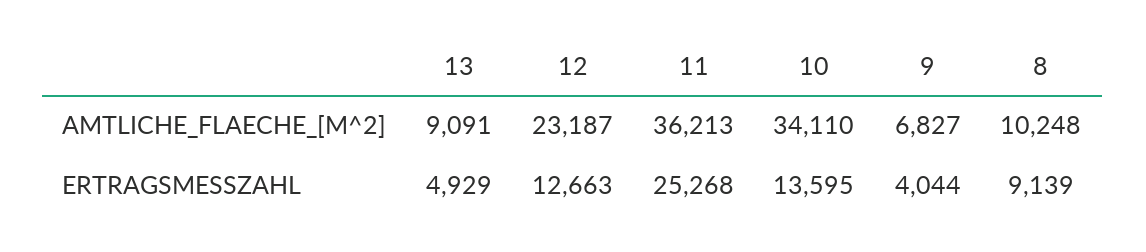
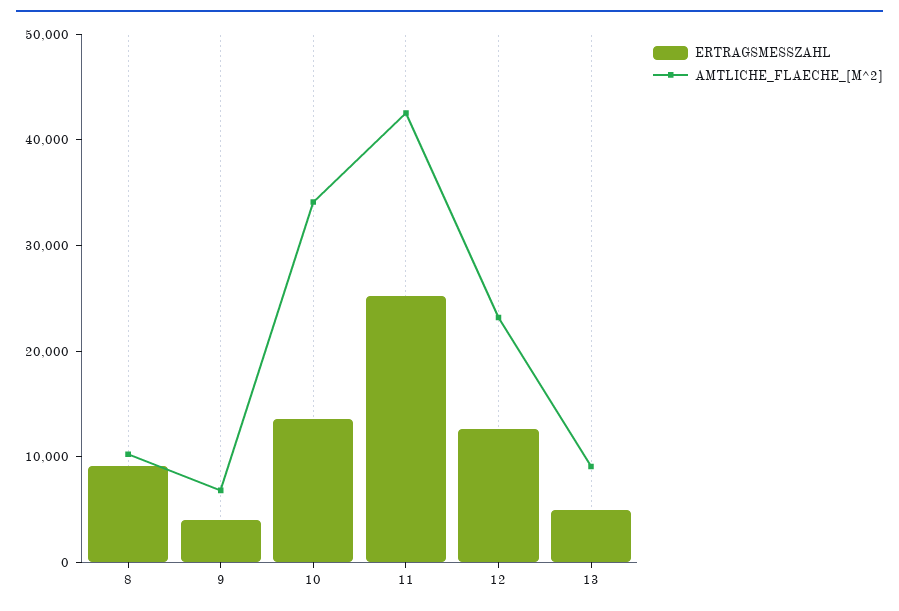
  {
    "AMTLICHE_FLAECHE_[M^2]": {
      "13": 9091,
      "12": 23187,
-     "11": 36213,
+     "11": 42000,
      "10": 34110,
      "9": 6827,
      "8": 10248
    },
    "ERTRAGSMESSZAHL": {
      "13": 4929,
      "12": 12663,
      "11": 25268,
      "10": 13595,
      "9": 4044,
      "8": 9139
    }
  }

